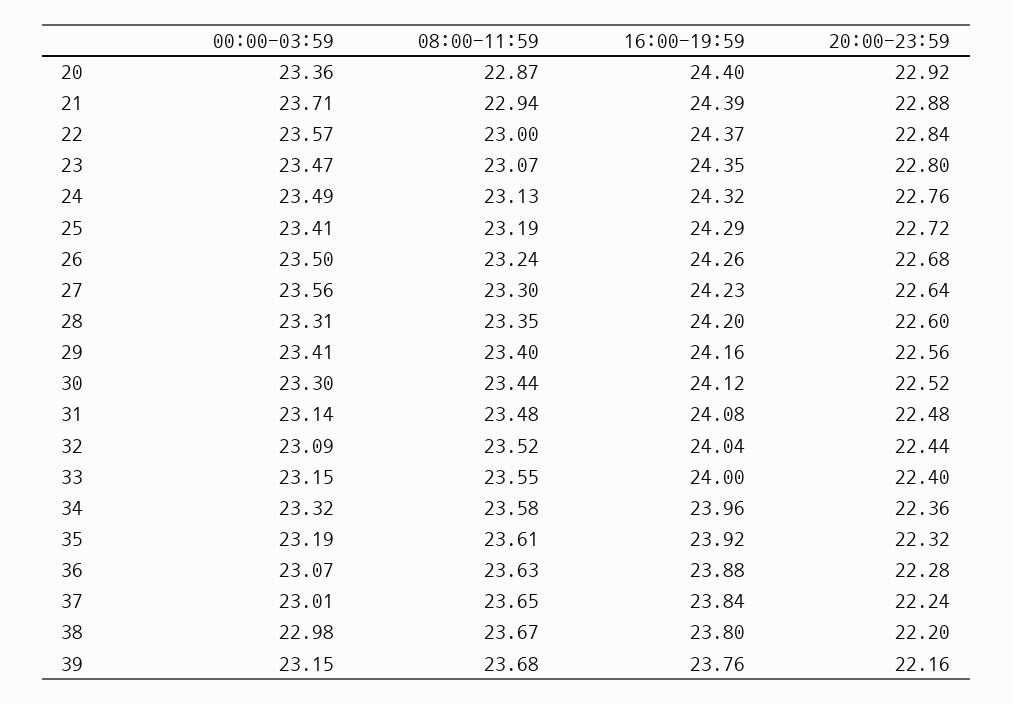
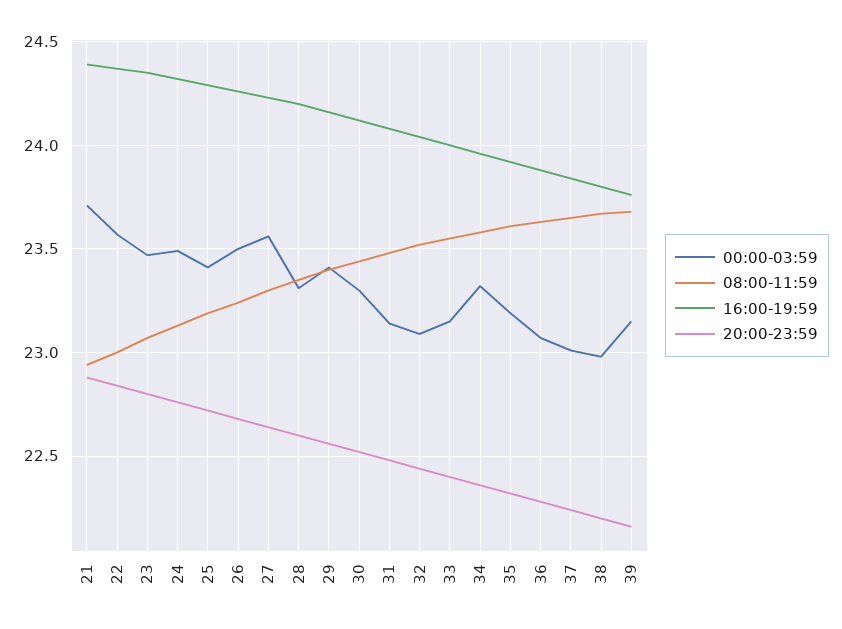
  {
    "00:00-03:59": {
-     "20": 23.36,
      "21": 23.71,
      "22": 23.57,
      "23": 23.47,
      "24": 23.49,
      "25": 23.41,
      "26": 23.5,
      "27": 23.56,
      "28": 23.31,
      "29": 23.41,
      "30": 23.3,
      "31": 23.14,
      "32": 23.09,
      "33": 23.15,
      "34": 23.32,
      "35": 23.19,
      "36": 23.07,
      "37": 23.01,
      "38": 22.98,
      "39": 23.15
    },
    "08:00-11:59": {
-     "20": 22.87,
      "21": 22.94,
      "22": 23,
      "23": 23.07,
      "24": 23.13,
      "25": 23.19,
      "26": 23.24,
      "27": 23.3,
      "28": 23.35,
      "29": 23.4,
      "30": 23.44,
      "31": 23.48,
      "32": 23.52,
      "33": 23.55,
      "34": 23.58,
      "35": 23.61,
      "36": 23.63,
      "37": 23.65,
      "38": 23.67,
      "39": 23.68
    },
    "16:00-19:59": {
-     "20": 24.4,
      "21": 24.39,
      "22": 24.37,
      "23": 24.35,
      "24": 24.32,
      "25": 24.29,
      "26": 24.26,
      "27": 24.23,
      "28": 24.2,
      "29": 24.16,
      "30": 24.12,
      "31": 24.08,
      "32": 24.04,
      "33": 24,
      "34": 23.96,
      "35": 23.92,
      "36": 23.88,
      "37": 23.84,
      "38": 23.8,
      "39": 23.76
    },
    "20:00-23:59": {
-     "20": 22.92,
      "21": 22.88,
      "22": 22.84,
      "23": 22.8,
      "24": 22.76,
      "25": 22.72,
      "26": 22.68,
      "27": 22.64,
      "28": 22.6,
      "29": 22.56,
      "30": 22.52,
      "31": 22.48,
      "32": 22.44,
      "33": 22.4,
      "34": 22.36,
      "35": 22.32,
      "36": 22.28,
      "37": 22.24,
      "38": 22.2,
      "39": 22.16
    }
  }

